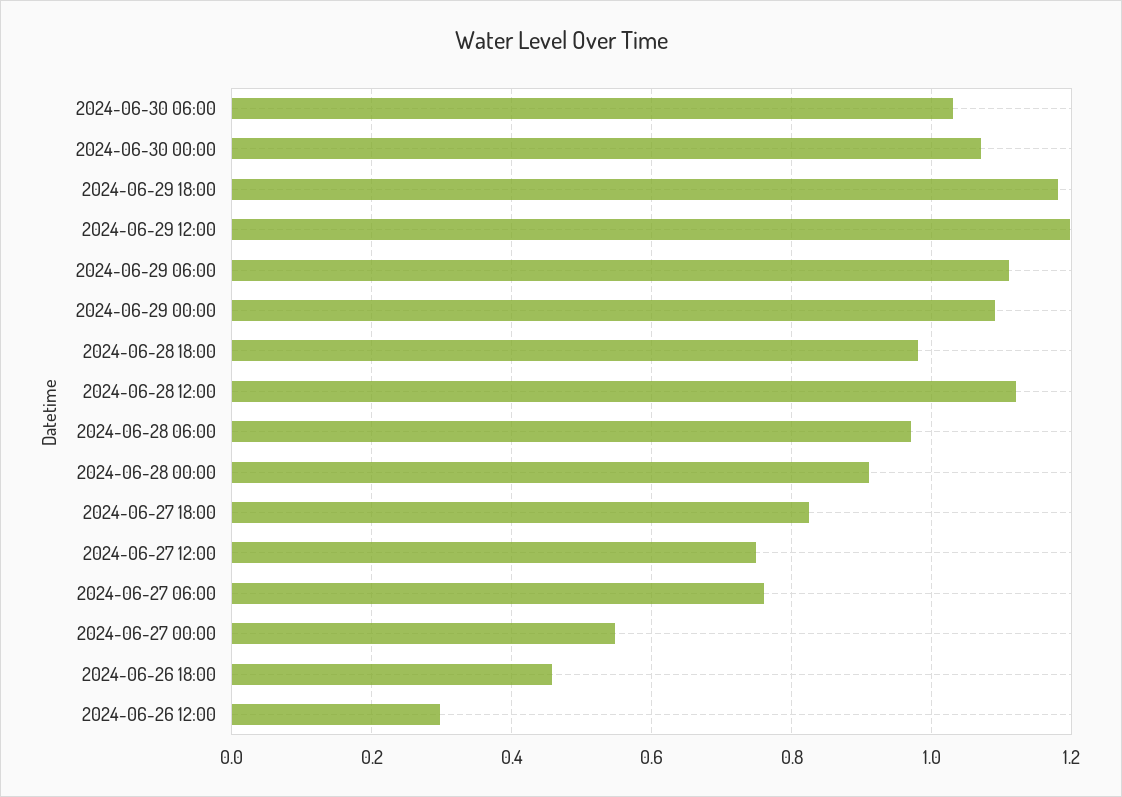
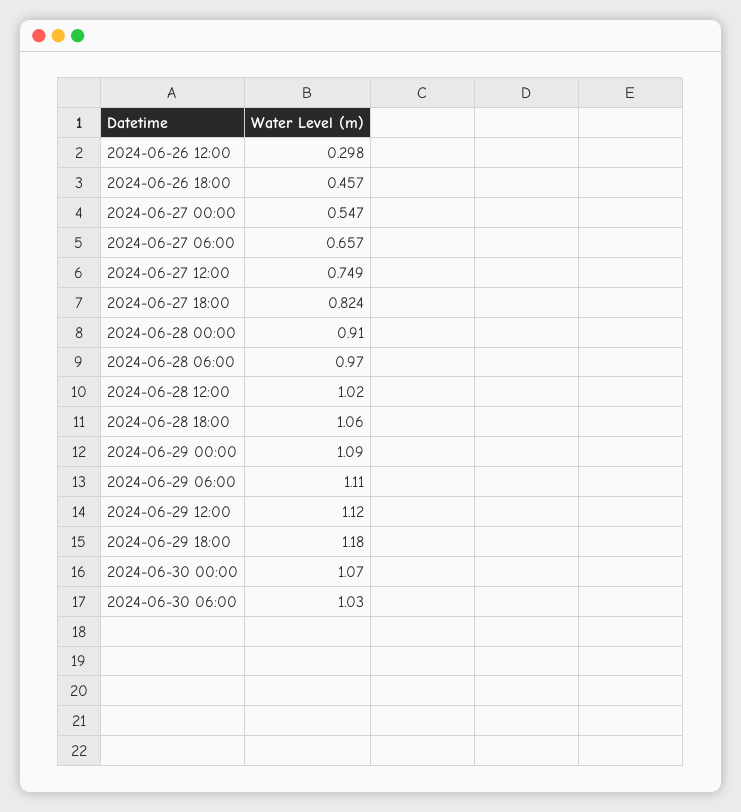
  {
    "2024-06-30 06:00": 1.03,
    "2024-06-30 00:00": 1.07,
    "2024-06-29 18:00": 1.18,
-   "2024-06-29 12:00": 1.2,
+   "2024-06-29 12:00": 1.12,
    "2024-06-29 06:00": 1.11,
    "2024-06-29 00:00": 1.09,
-   "2024-06-28 18:00": 0.98,
+   "2024-06-28 18:00": 1.06,
-   "2024-06-28 12:00": 1.12,
+   "2024-06-28 12:00": 1.02,
    "2024-06-28 06:00": 0.97,
    "2024-06-28 00:00": 0.91,
    "2024-06-27 18:00": 0.824,
    "2024-06-27 12:00": 0.749,
-   "2024-06-27 06:00": 0.76,
+   "2024-06-27 06:00": 0.657,
    "2024-06-27 00:00": 0.547,
    "2024-06-26 18:00": 0.457,
    "2024-06-26 12:00": 0.298
  }

